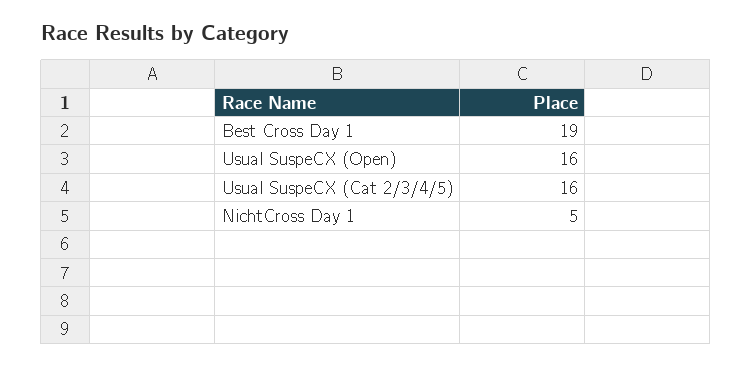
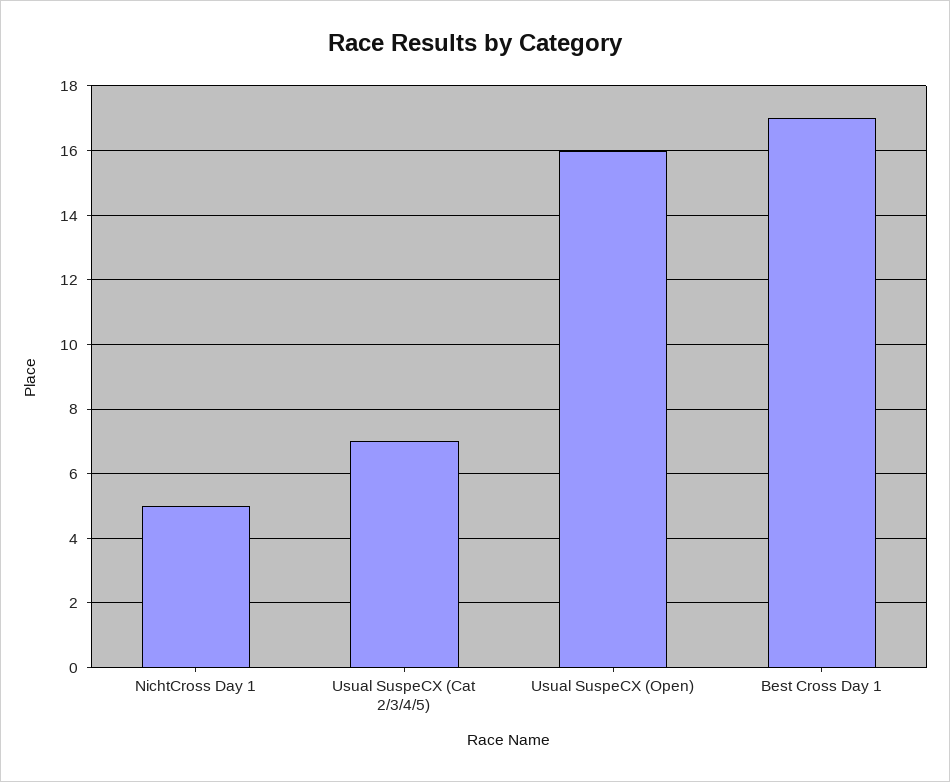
  {
-   "Best Cross Day 1": 19,
+   "Best Cross Day 1": 17,
    "Usual SuspeCX (Open)": 16,
-   "Usual SuspeCX (Cat 2/3/4/5)": 16,
+   "Usual SuspeCX (Cat 2/3/4/5)": 7,
    "NichtCross Day 1": 5
  }

